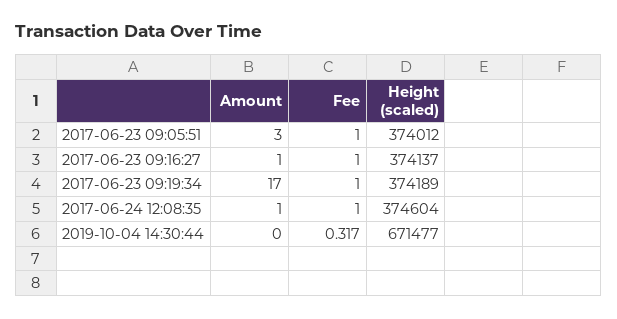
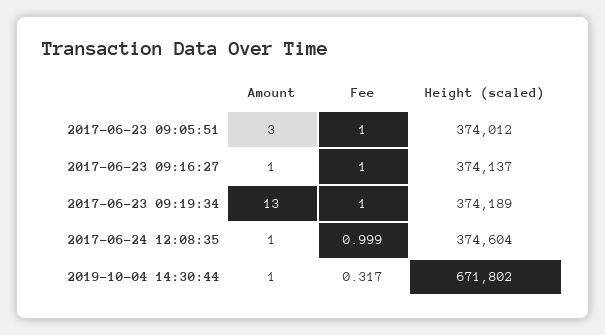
  {
    "Amount": {
      "2017-06-23 09:05:51": 3,
      "2017-06-23 09:16:27": 1,
-     "2017-06-23 09:19:34": 17,
+     "2017-06-23 09:19:34": 13,
      "2017-06-24 12:08:35": 1,
-     "2019-10-04 14:30:44": 0
+     "2019-10-04 14:30:44": 1
    },
    "Fee": {
      "2017-06-23 09:05:51": 1,
      "2017-06-23 09:16:27": 1,
      "2017-06-23 09:19:34": 1,
-     "2017-06-24 12:08:35": 1,
+     "2017-06-24 12:08:35": 0.999,
      "2019-10-04 14:30:44": 0.317
    },
    "Height (scaled)": {
      "2017-06-23 09:05:51": 374012,
      "2017-06-23 09:16:27": 374137,
      "2017-06-23 09:19:34": 374189,
      "2017-06-24 12:08:35": 374604,
-     "2019-10-04 14:30:44": 671477
+     "2019-10-04 14:30:44": 671802
    }
  }

